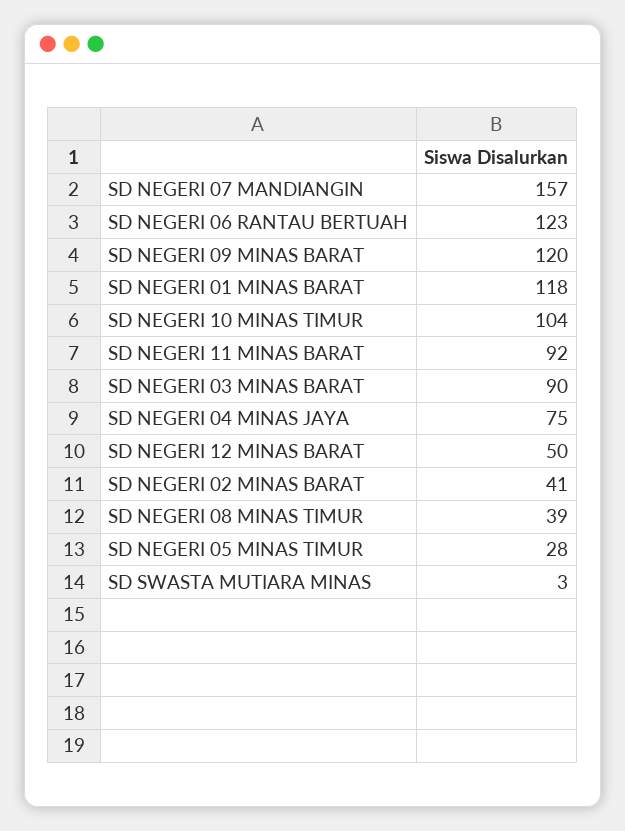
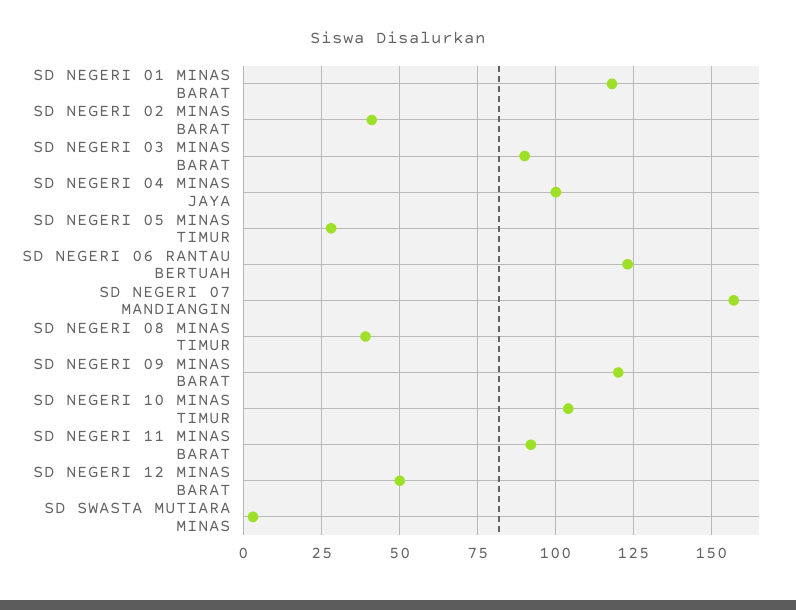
  {
    "SD NEGERI 07 MANDIANGIN": 157,
    "SD NEGERI 06 RANTAU BERTUAH": 123,
    "SD NEGERI 09 MINAS BARAT": 120,
    "SD NEGERI 01 MINAS BARAT": 118,
    "SD NEGERI 10 MINAS TIMUR": 104,
    "SD NEGERI 11 MINAS BARAT": 92,
    "SD NEGERI 03 MINAS BARAT": 90,
-   "SD NEGERI 04 MINAS JAYA": 75,
+   "SD NEGERI 04 MINAS JAYA": 100,
    "SD NEGERI 12 MINAS BARAT": 50,
    "SD NEGERI 02 MINAS BARAT": 41,
    "SD NEGERI 08 MINAS TIMUR": 39,
    "SD NEGERI 05 MINAS TIMUR": 28,
    "SD SWASTA MUTIARA MINAS": 3
  }

